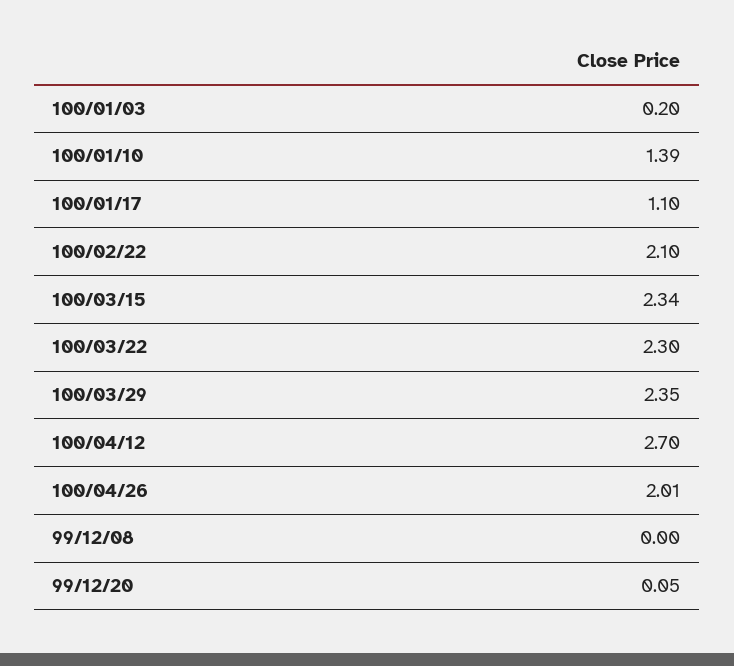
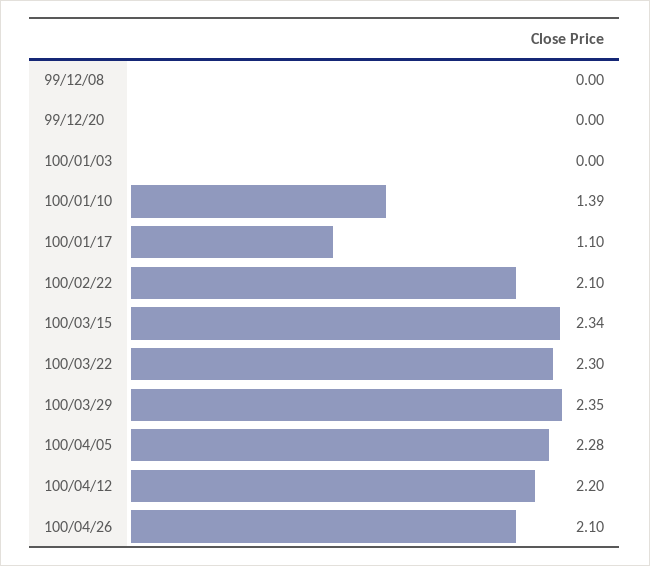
  {
-   "100/01/03": 0.2,
+   "100/01/03": 0,
    "100/01/10": 1.39,
    "100/01/17": 1.1,
    "100/02/22": 2.1,
    "100/03/15": 2.34,
    "100/03/22": 2.3,
    "100/03/29": 2.35,
-   "100/04/12": 2.7,
+   "100/04/12": 2.2,
-   "100/04/26": 2.01,
+   "100/04/26": 2.1,
    "99/12/08": 0,
-   "99/12/20": 0.05
+   "99/12/20": 0,
+   "100/04/05": 2.28
  }

